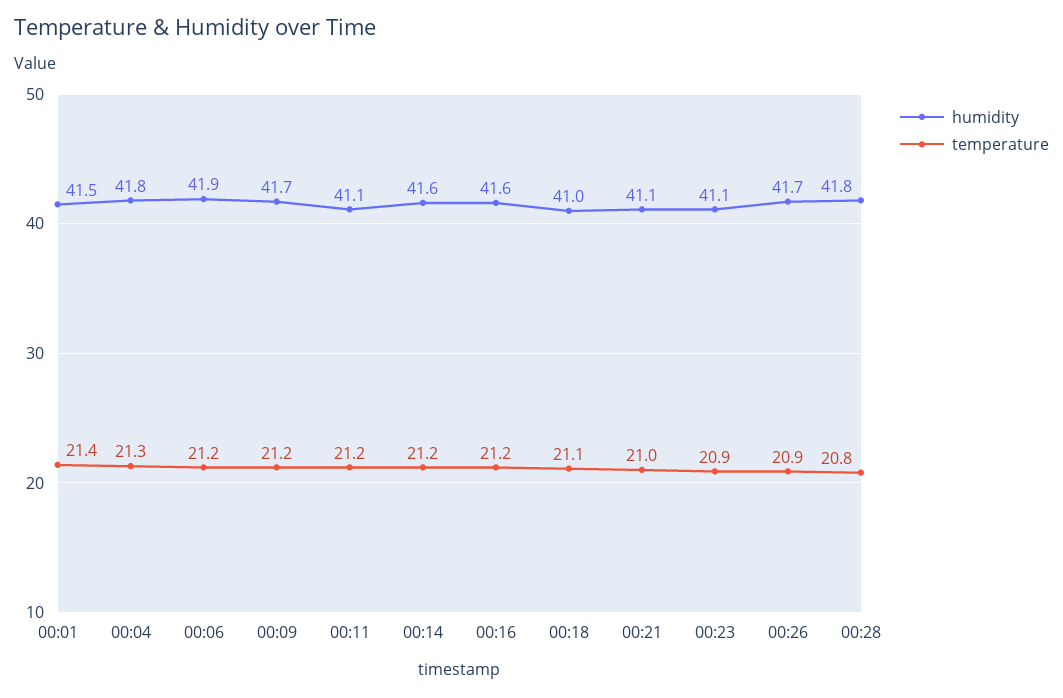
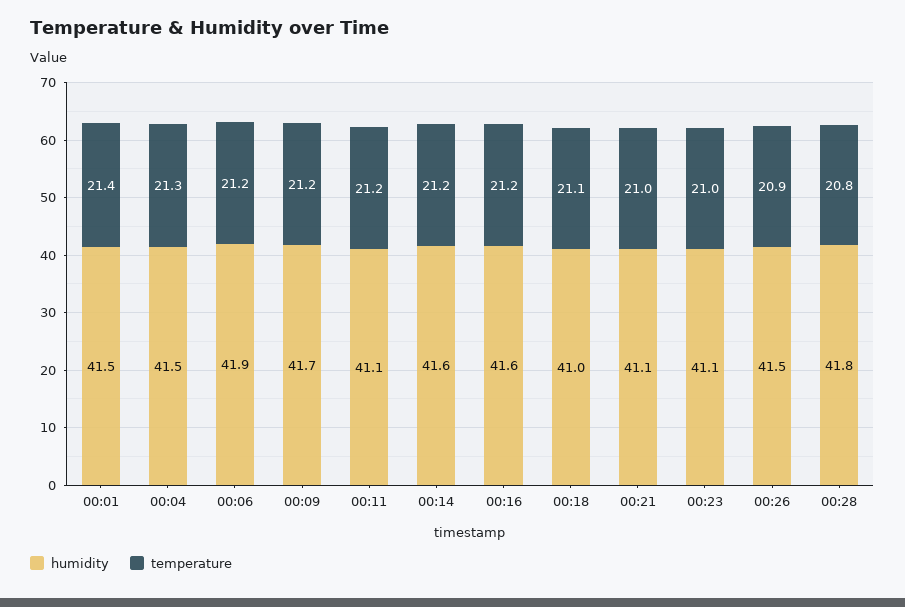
  {
    "humidity": {
      "00:01": 41.5,
-     "00:04": 41.8,
+     "00:04": 41.5,
      "00:06": 41.9,
      "00:09": 41.7,
      "00:11": 41.1,
      "00:14": 41.6,
      "00:16": 41.6,
      "00:18": 41,
      "00:21": 41.1,
      "00:23": 41.1,
-     "00:26": 41.7,
+     "00:26": 41.5,
      "00:28": 41.8
    },
    "temperature": {
      "00:01": 21.4,
      "00:04": 21.3,
      "00:06": 21.2,
      "00:09": 21.2,
      "00:11": 21.2,
      "00:14": 21.2,
      "00:16": 21.2,
      "00:18": 21.1,
      "00:21": 21,
-     "00:23": 20.9,
+     "00:23": 21,
      "00:26": 20.9,
      "00:28": 20.8
    }
  }

